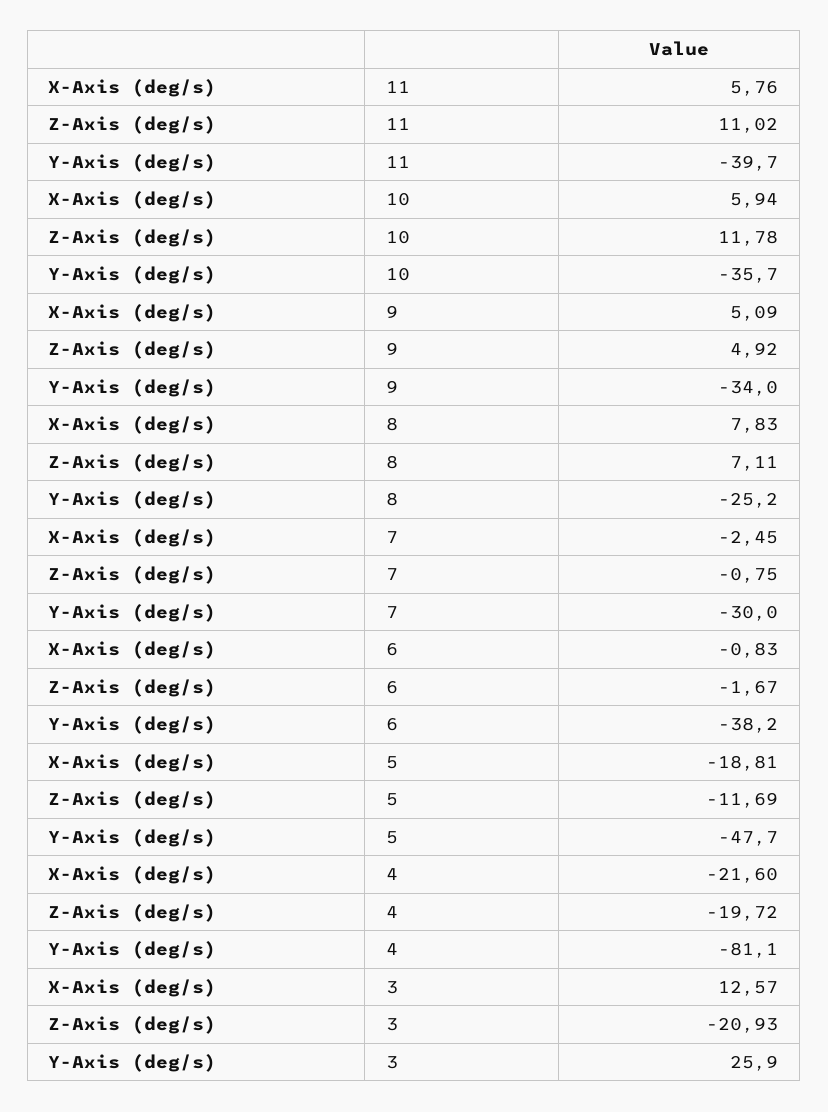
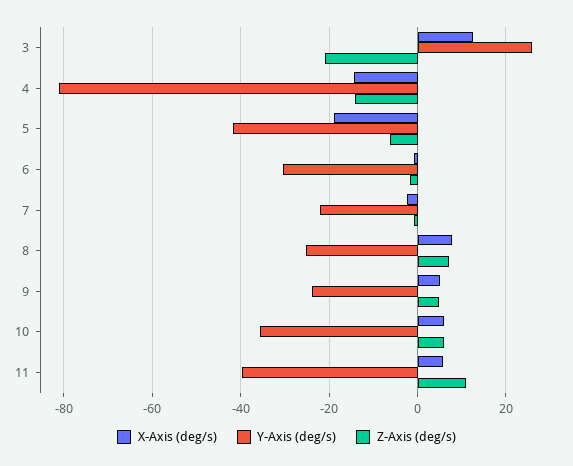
  {
    "X-Axis (deg/s)": {
      "11": 5.76,
      "10": 5.94,
      "9": 5.09,
      "8": 7.83,
      "7": -2.45,
      "6": -0.83,
      "5": -18.81,
-     "4": -21.6,
+     "4": -14,
      "3": 12.57
    },
    "Z-Axis (deg/s)": {
      "11": 11.02,
-     "10": 11.78,
+     "10": 6,
      "9": 4.92,
      "8": 7.11,
      "7": -0.75,
      "6": -1.67,
-     "5": -11.69,
+     "5": -6,
-     "4": -19.72,
+     "4": -14,
      "3": -20.93
    },
    "Y-Axis (deg/s)": {
      "11": -39.7,
      "10": -35.7,
-     "9": -34,
+     "9": -24,
      "8": -25.2,
-     "7": -30,
+     "7": -22,
-     "6": -38.2,
+     "6": -30,
-     "5": -47.7,
+     "5": -42,
      "4": -81.1,
      "3": 25.9
    }
  }

